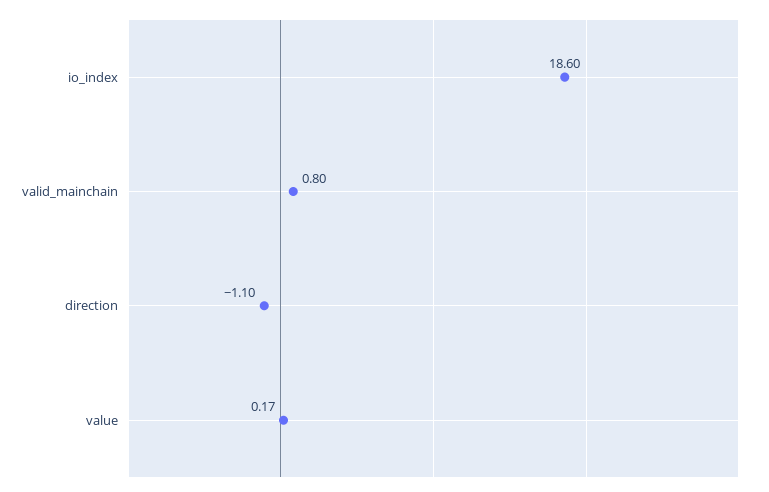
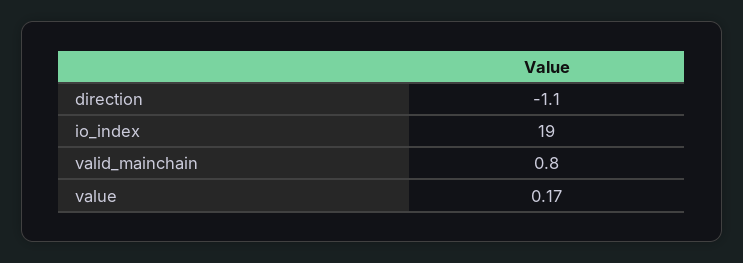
  {
-   "io_index": 18.6,
+   "io_index": 19,
    "valid_mainchain": 0.8,
    "direction": -1.1,
    "value": 0.17
  }

